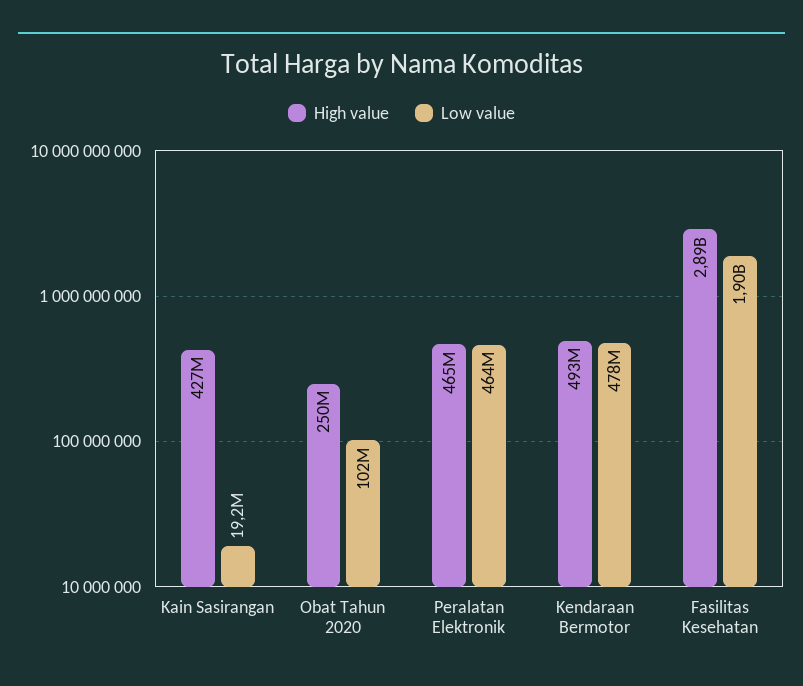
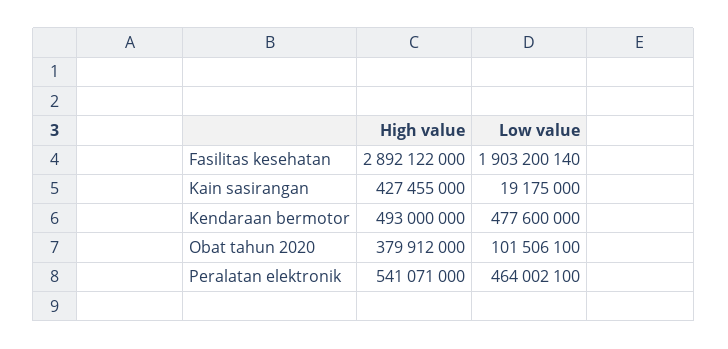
  {
    "High value": {
      "Kain Sasirangan": 427455000,
-     "Obat Tahun 2020": 250000000,
+     "Obat Tahun 2020": 379912000,
-     "Peralatan Elektronik": 465000000,
+     "Peralatan Elektronik": 541071000,
      "Kendaraan Bermotor": 493000000,
      "Fasilitas Kesehatan": 2892122000
    },
    "Low value": {
      "Kain Sasirangan": 19175000,
      "Obat Tahun 2020": 101506100,
      "Peralatan Elektronik": 464002100,
      "Kendaraan Bermotor": 477600000,
      "Fasilitas Kesehatan": 1903200140
    }
  }

